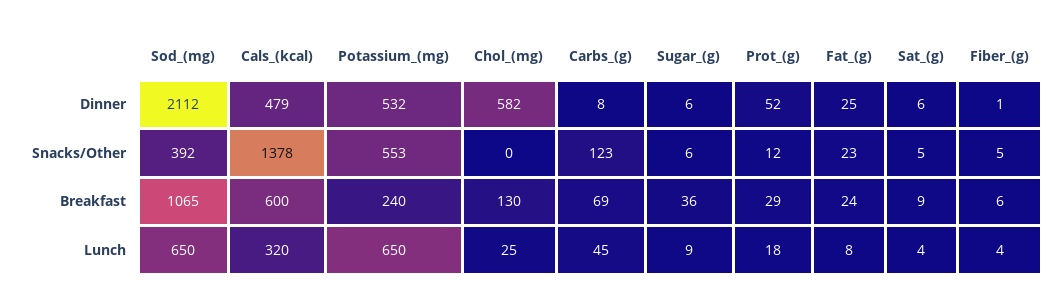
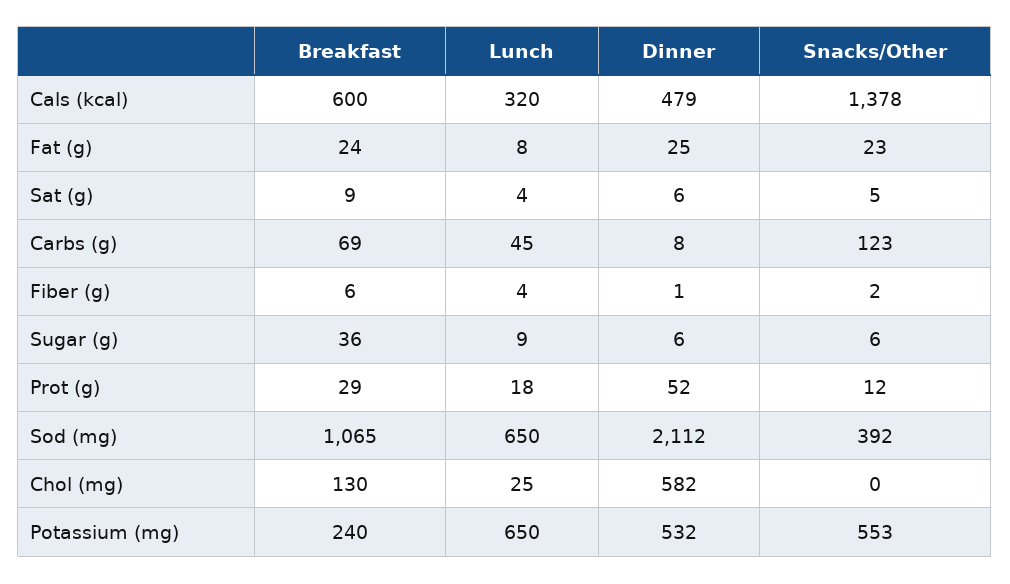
  {
    "Sod_(mg)": {
      "Dinner": 2112,
      "Snacks/Other": 392,
      "Breakfast": 1065,
      "Lunch": 650
    },
    "Cals_(kcal)": {
      "Dinner": 479,
      "Snacks/Other": 1378,
      "Breakfast": 600,
      "Lunch": 320
    },
    "Potassium_(mg)": {
      "Dinner": 532,
      "Snacks/Other": 553,
      "Breakfast": 240,
      "Lunch": 650
    },
    "Chol_(mg)": {
      "Dinner": 582,
      "Snacks/Other": 0,
      "Breakfast": 130,
      "Lunch": 25
    },
    "Carbs_(g)": {
      "Dinner": 8,
      "Snacks/Other": 123,
      "Breakfast": 69,
      "Lunch": 45
    },
    "Sugar_(g)": {
      "Dinner": 6,
      "Snacks/Other": 6,
      "Breakfast": 36,
      "Lunch": 9
    },
    "Prot_(g)": {
      "Dinner": 52,
      "Snacks/Other": 12,
      "Breakfast": 29,
      "Lunch": 18
    },
    "Fat_(g)": {
      "Dinner": 25,
      "Snacks/Other": 23,
      "Breakfast": 24,
      "Lunch": 8
    },
    "Sat_(g)": {
      "Dinner": 6,
      "Snacks/Other": 5,
      "Breakfast": 9,
      "Lunch": 4
    },
    "Fiber_(g)": {
      "Dinner": 1,
-     "Snacks/Other": 5,
+     "Snacks/Other": 2,
      "Breakfast": 6,
      "Lunch": 4
    }
  }

